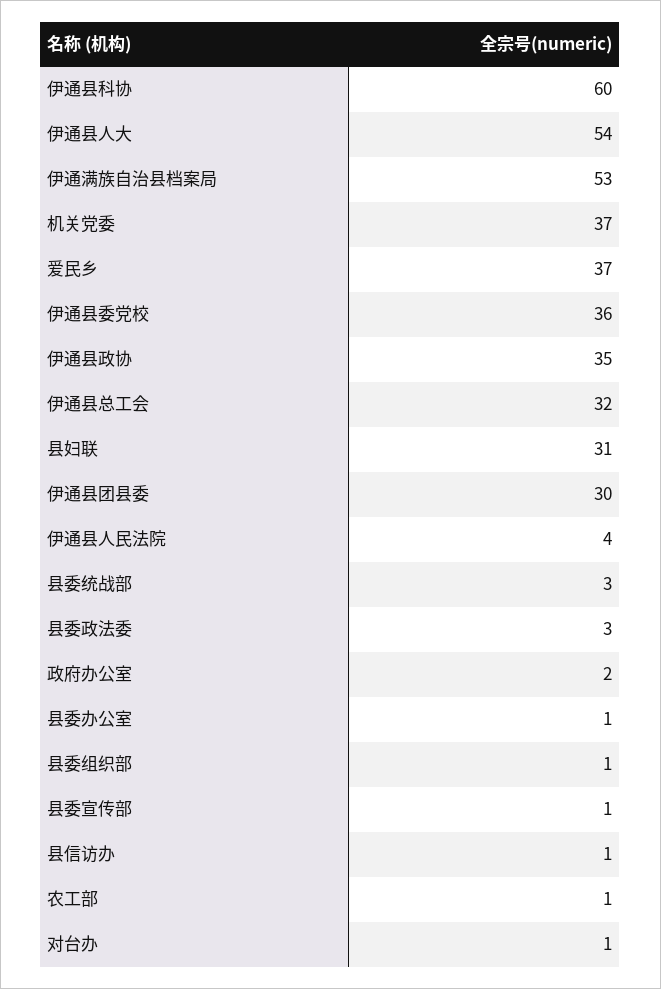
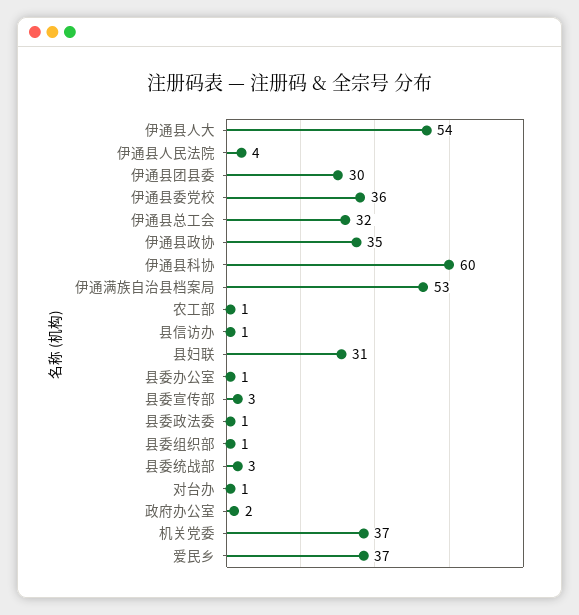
  {
    "伊通县科协": 60,
    "伊通县人大": 54,
    "伊通满族自治县档案局": 53,
    "机关党委": 37,
    "爱民乡": 37,
    "伊通县委党校": 36,
    "伊通县政协": 35,
    "伊通县总工会": 32,
    "县妇联": 31,
    "伊通县团县委": 30,
    "伊通县人民法院": 4,
    "县委统战部": 3,
-   "县委政法委": 3,
+   "县委政法委": 1,
    "政府办公室": 2,
    "县委办公室": 1,
    "县委组织部": 1,
-   "县委宣传部": 1,
+   "县委宣传部": 3,
    "县信访办": 1,
    "农工部": 1,
    "对台办": 1
  }

